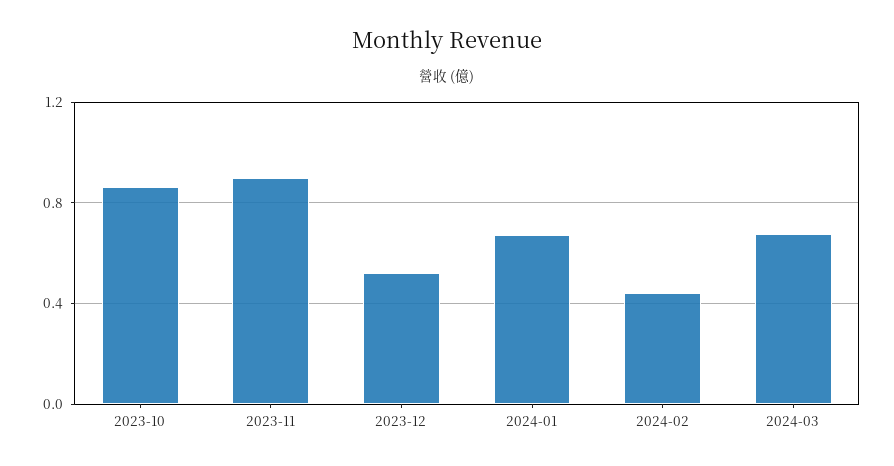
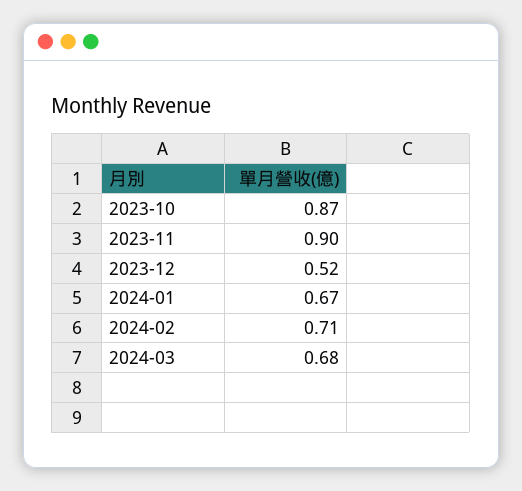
  {
    "2023-10": 0.87,
    "2023-11": 0.9,
    "2023-12": 0.52,
    "2024-01": 0.67,
-   "2024-02": 0.45,
+   "2024-02": 0.71,
    "2024-03": 0.68
  }

